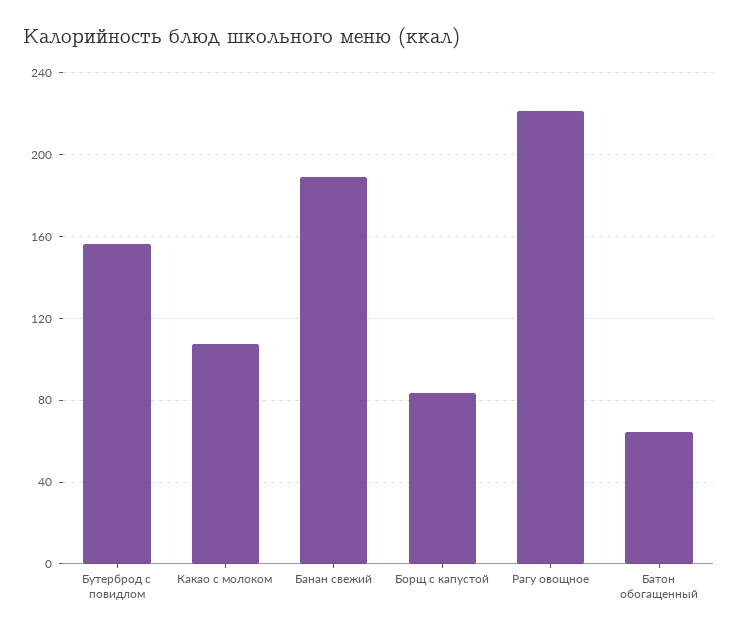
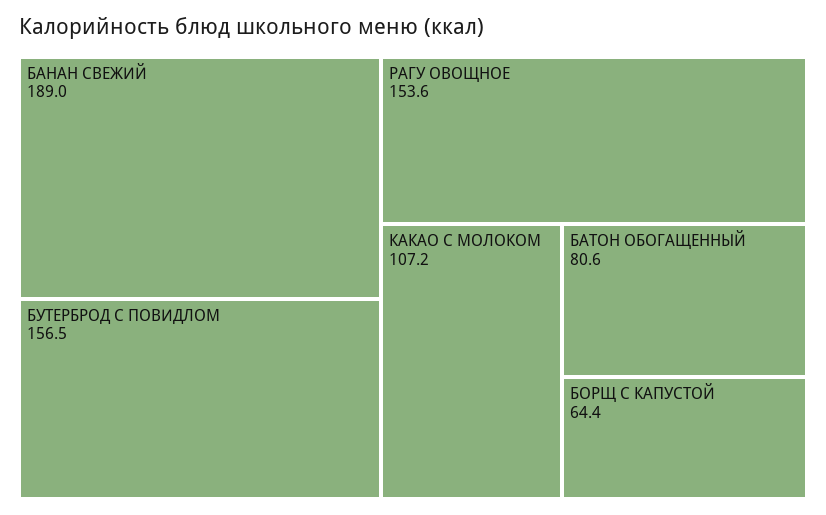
  {
    "Бутерброд с повидлом": 156.5,
    "Какао с молоком": 107.2,
    "Банан свежий": 189,
-   "Борщ с капустой": 85,
+   "Борщ с капустой": 64.4,
-   "Рагу овощное": 220,
+   "Рагу овощное": 153.6,
-   "Батон обогащенный": 65
+   "Батон обогащенный": 80.6
  }

